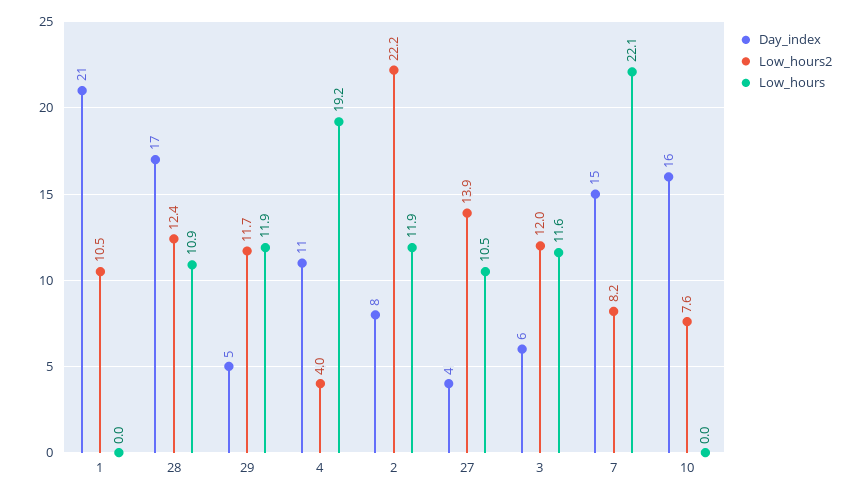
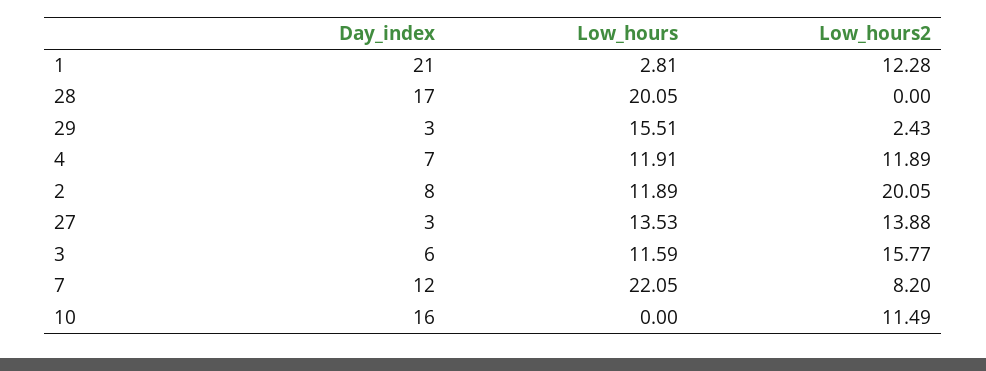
  {
    "Day_index": {
      "1": 21,
      "28": 17,
-     "29": 5,
+     "29": 3,
-     "4": 11,
+     "4": 7,
      "2": 8,
-     "27": 4,
+     "27": 3,
      "3": 6,
-     "7": 15,
+     "7": 12,
      "10": 16
    },
    "Low_hours2": {
-     "1": 10.5,
+     "1": 12.28,
-     "28": 12.4,
+     "28": 0,
-     "29": 11.7,
+     "29": 2.43,
-     "4": 4,
+     "4": 11.89,
-     "2": 22.2,
+     "2": 20.05,
      "27": 13.88,
-     "3": 12,
+     "3": 15.77,
      "7": 8.2,
-     "10": 7.6
+     "10": 11.49
    },
    "Low_hours": {
-     "1": 0,
+     "1": 2.81,
-     "28": 10.9,
+     "28": 20.05,
-     "29": 11.9,
+     "29": 15.51,
-     "4": 19.2,
+     "4": 11.91,
      "2": 11.89,
-     "27": 10.5,
+     "27": 13.53,
      "3": 11.59,
      "7": 22.05,
      "10": 0
    }
  }

